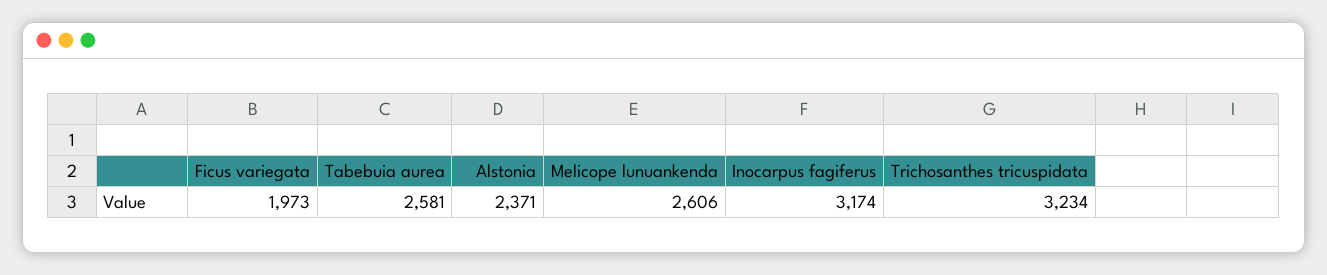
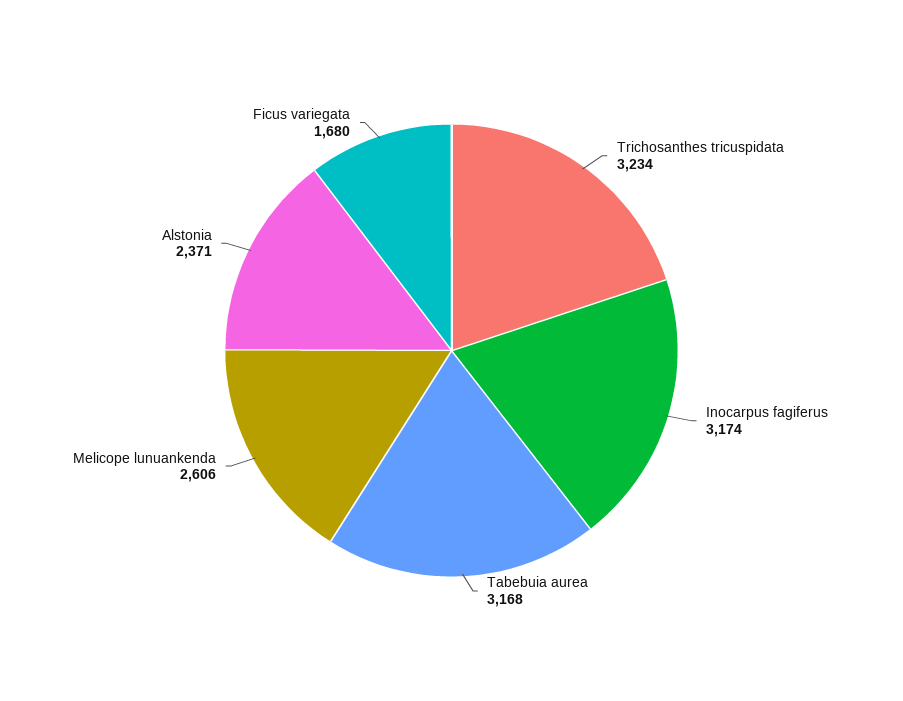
  {
-   "Ficus variegata": 1973,
+   "Ficus variegata": 1680,
-   "Tabebuia aurea": 2581,
+   "Tabebuia aurea": 3168,
    "Alstonia": 2371,
    "Melicope lunuankenda": 2606,
    "Inocarpus fagiferus": 3174,
    "Trichosanthes tricuspidata": 3234
  }

